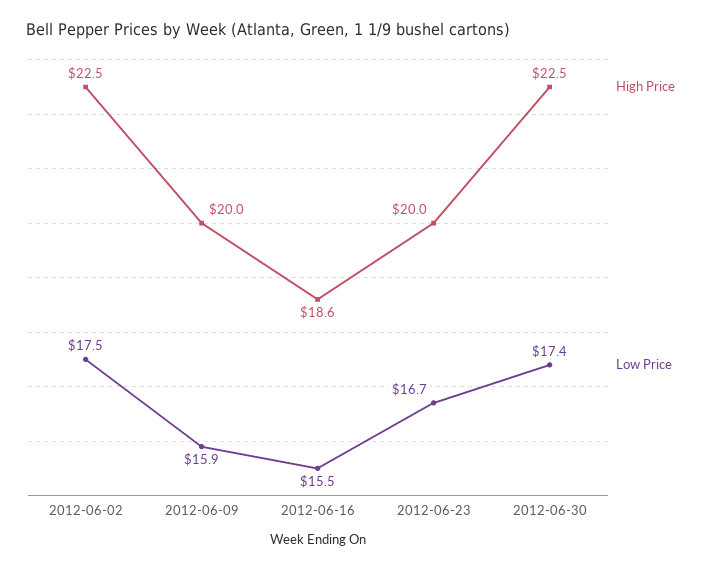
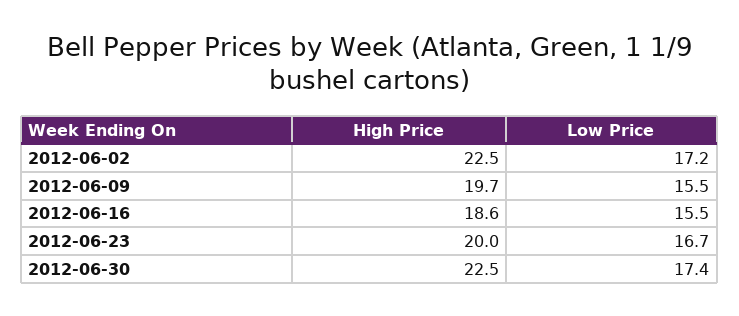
  {
    "High Price": {
      "2012-06-02": 22.5,
-     "2012-06-09": 20,
+     "2012-06-09": 19.7,
      "2012-06-16": 18.6,
      "2012-06-23": 20,
      "2012-06-30": 22.5
    },
    "Low Price": {
-     "2012-06-02": 17.5,
+     "2012-06-02": 17.2,
-     "2012-06-09": 15.9,
+     "2012-06-09": 15.5,
      "2012-06-16": 15.5,
      "2012-06-23": 16.7,
      "2012-06-30": 17.4
    }
  }

